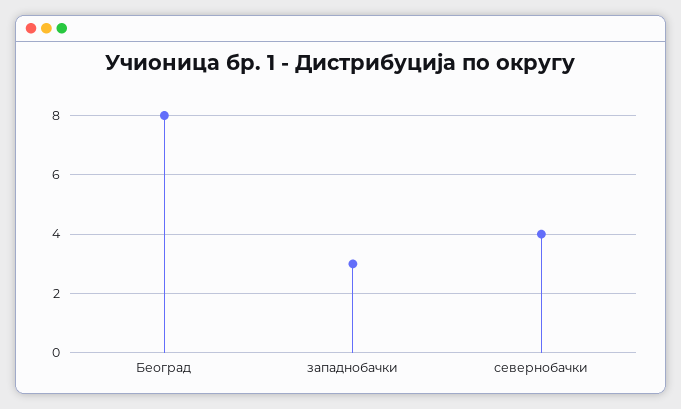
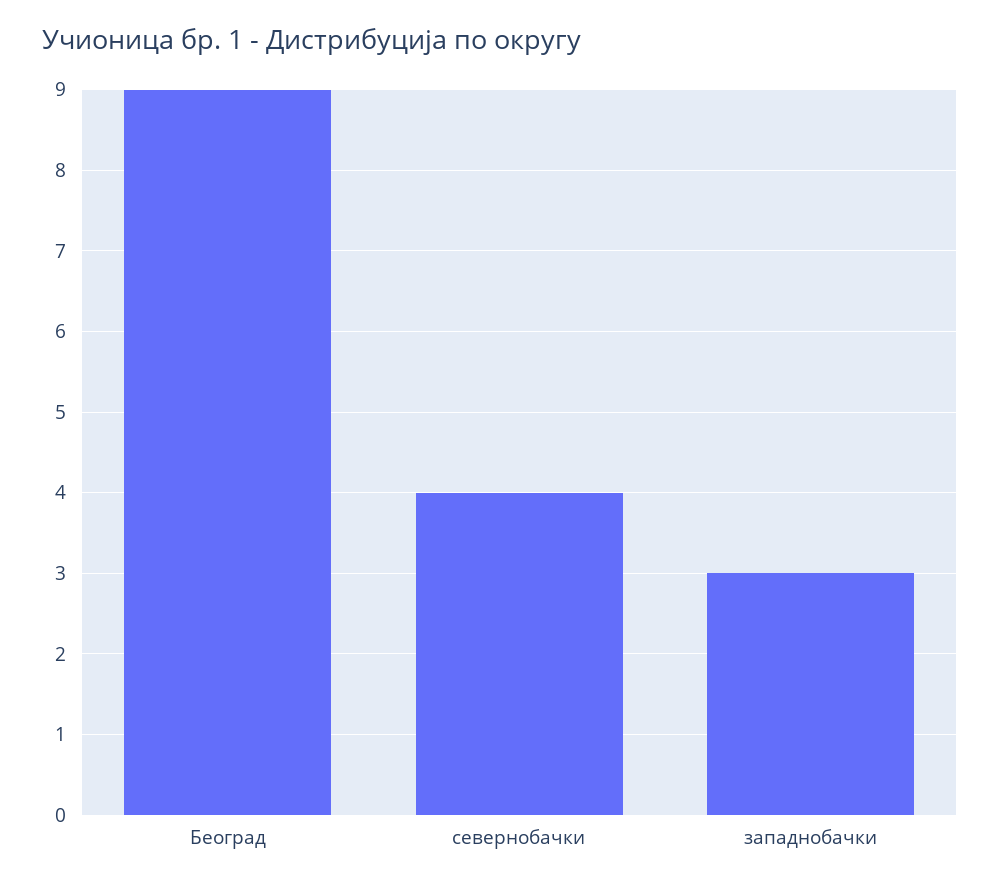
  {
-   "Београд": 8,
+   "Београд": 9,
    "западнобачки": 3,
    "севернобачки": 4
  }

